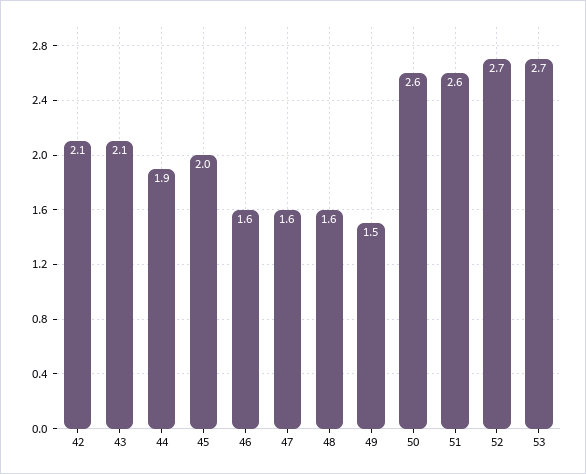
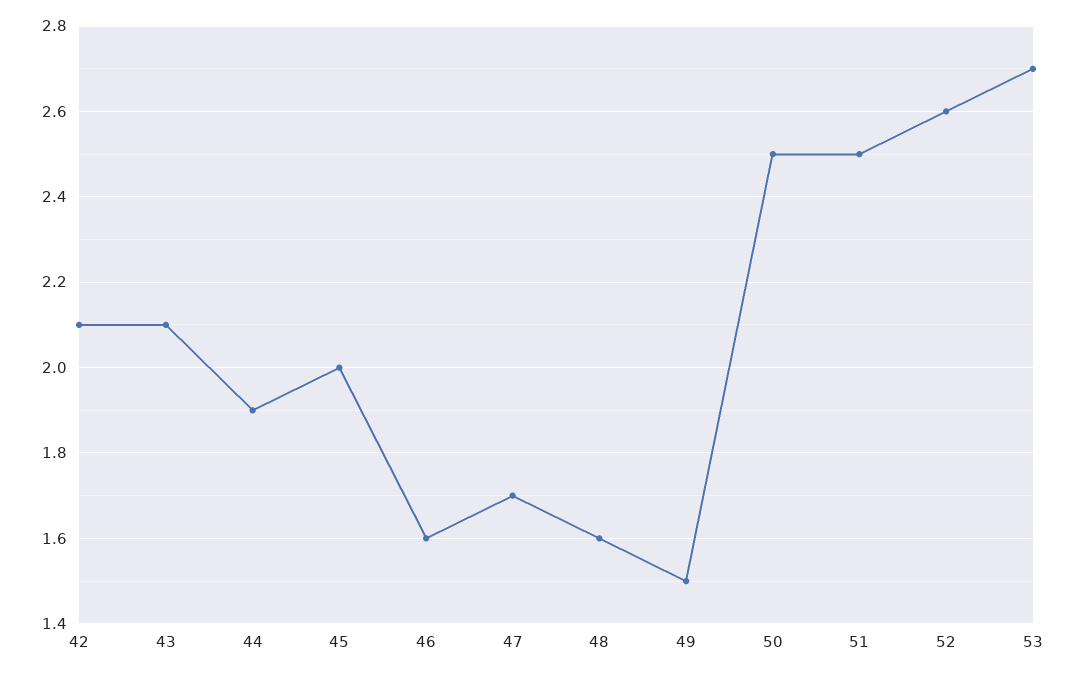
  {
    "42": 2.1,
    "43": 2.1,
    "44": 1.9,
    "45": 2,
    "46": 1.6,
-   "47": 1.6,
+   "47": 1.7,
    "48": 1.6,
    "49": 1.5,
-   "50": 2.6,
+   "50": 2.5,
-   "51": 2.6,
+   "51": 2.5,
-   "52": 2.7,
+   "52": 2.6,
    "53": 2.7
  }

